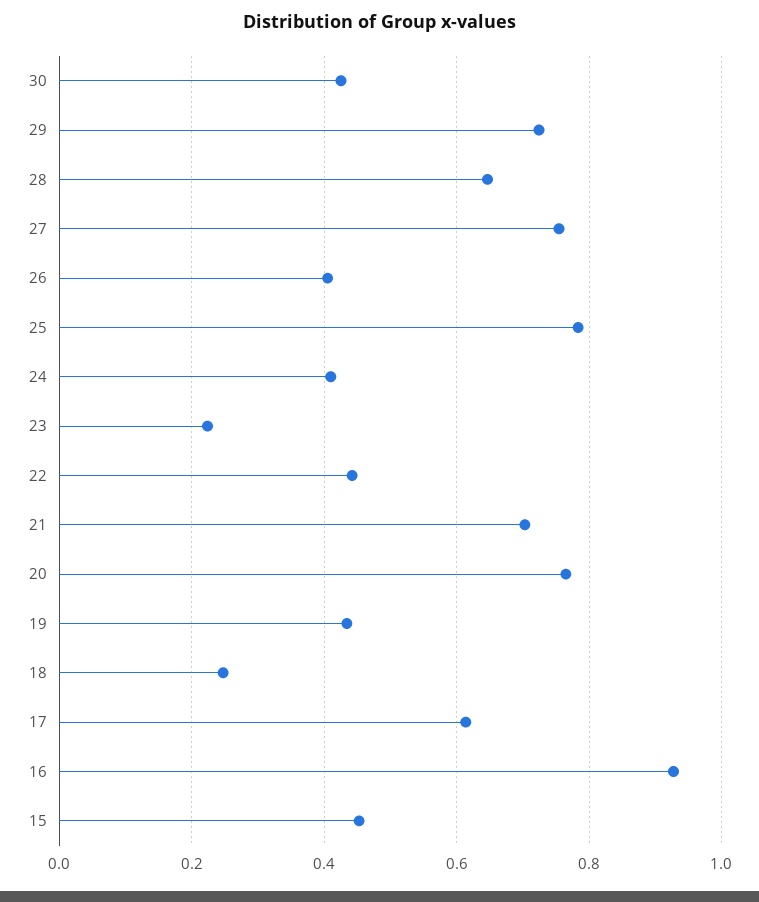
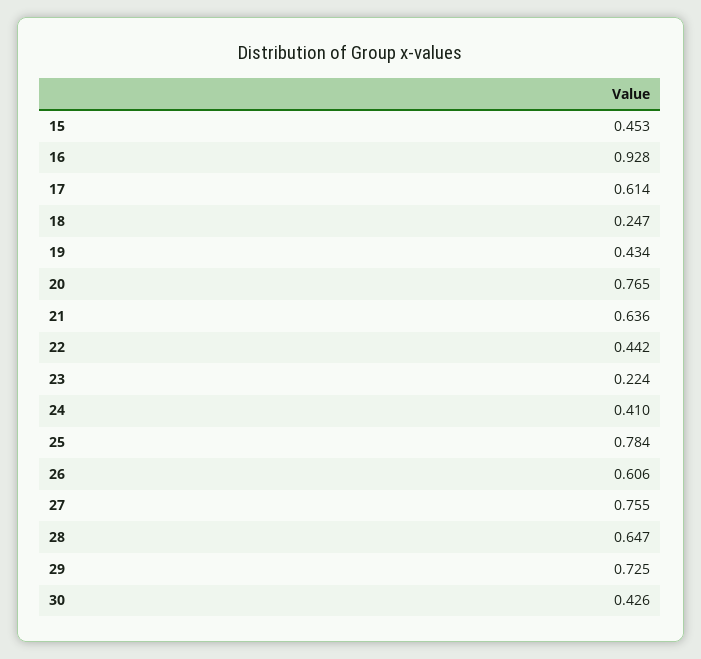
  {
    "30": 0.426,
    "29": 0.725,
    "28": 0.647,
    "27": 0.755,
-   "26": 0.4,
+   "26": 0.606,
    "25": 0.784,
    "24": 0.41,
    "23": 0.224,
    "22": 0.442,
-   "21": 0.7,
+   "21": 0.636,
    "20": 0.765,
    "19": 0.434,
    "18": 0.247,
    "17": 0.614,
    "16": 0.928,
    "15": 0.453
  }

